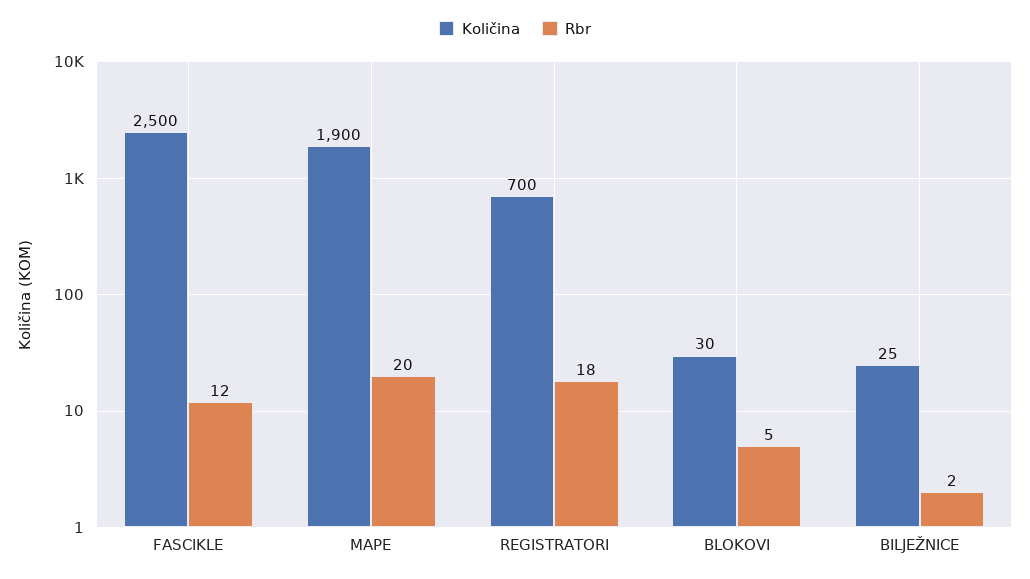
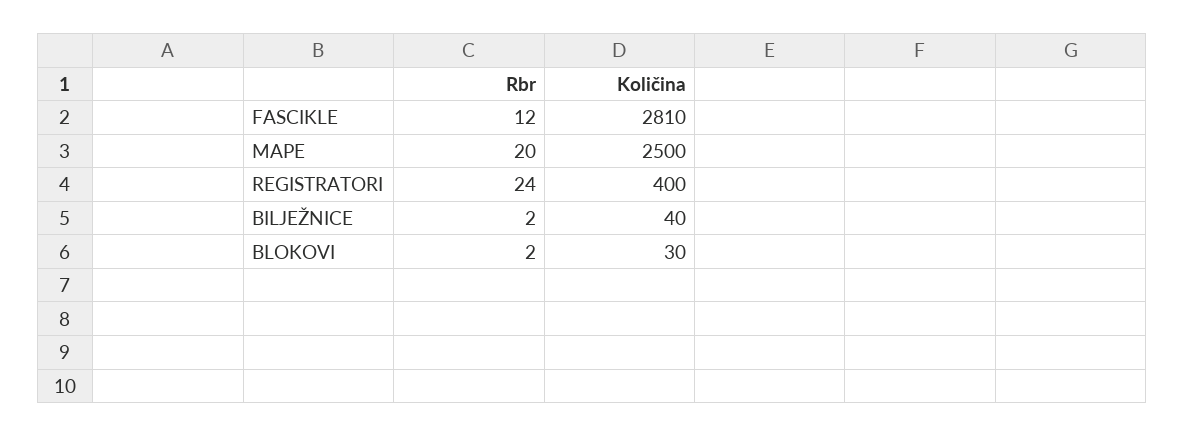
  {
    "Količina": {
-     "FASCIKLE": 2500,
+     "FASCIKLE": 2810,
-     "MAPE": 1900,
+     "MAPE": 2500,
-     "REGISTRATORI": 700,
+     "REGISTRATORI": 400,
      "BLOKOVI": 30,
-     "BILJEŽNICE": 25
+     "BILJEŽNICE": 40
    },
    "Rbr": {
      "FASCIKLE": 12,
      "MAPE": 20,
-     "REGISTRATORI": 18,
+     "REGISTRATORI": 24,
-     "BLOKOVI": 5,
+     "BLOKOVI": 2,
      "BILJEŽNICE": 2
    }
  }

